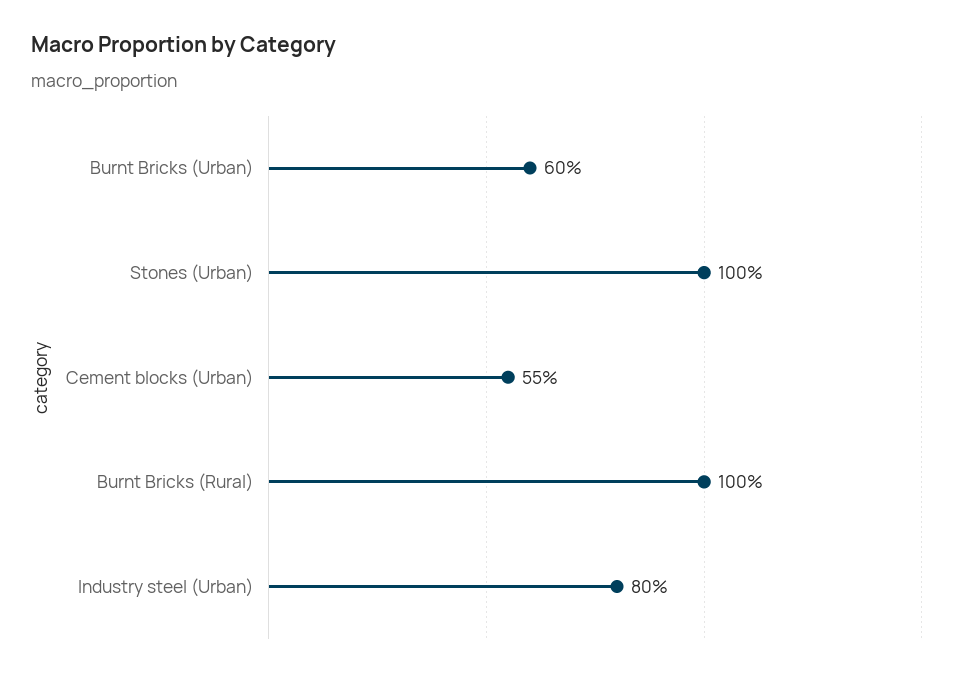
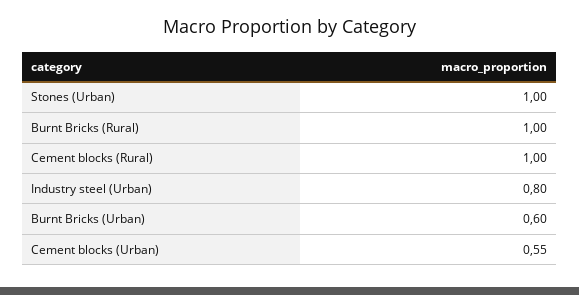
  {
    "Burnt Bricks (Urban)": 0.6,
    "Stones (Urban)": 1,
    "Cement blocks (Urban)": 0.55,
    "Burnt Bricks (Rural)": 1,
-   "Industry steel (Urban)": 0.8
+   "Industry steel (Urban)": 0.8,
+   "Cement blocks (Rural)": 1
  }

